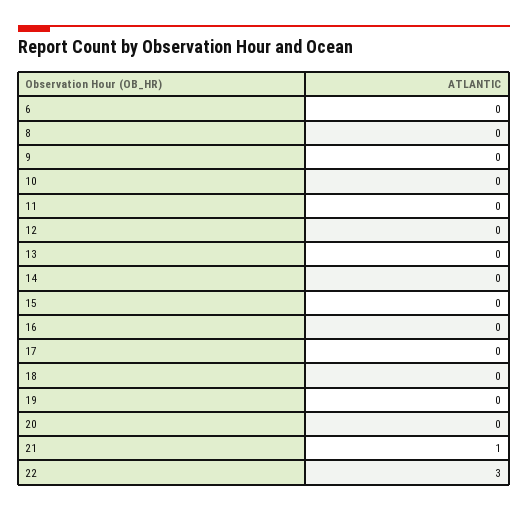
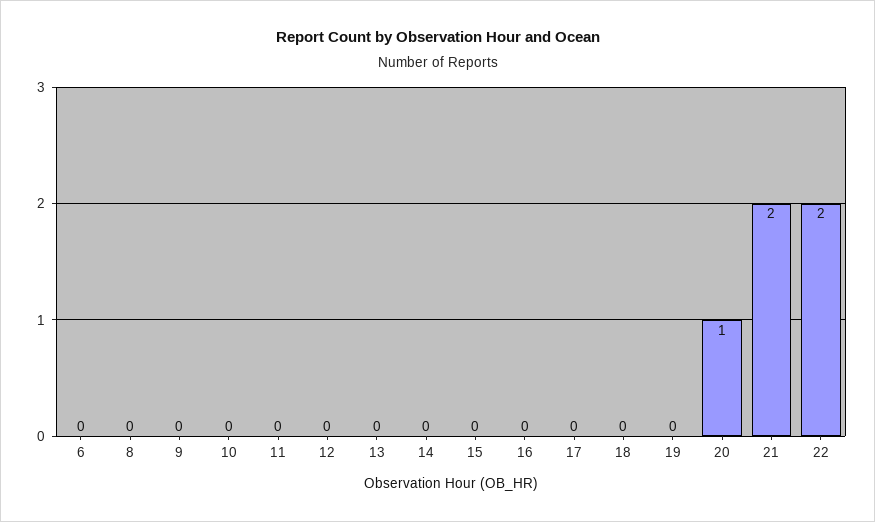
  {
    "6": 0,
    "8": 0,
    "9": 0,
    "10": 0,
    "11": 0,
    "12": 0,
    "13": 0,
    "14": 0,
    "15": 0,
    "16": 0,
    "17": 0,
    "18": 0,
    "19": 0,
-   "20": 0,
+   "20": 1,
-   "21": 1,
+   "21": 2,
-   "22": 3
+   "22": 2
  }

